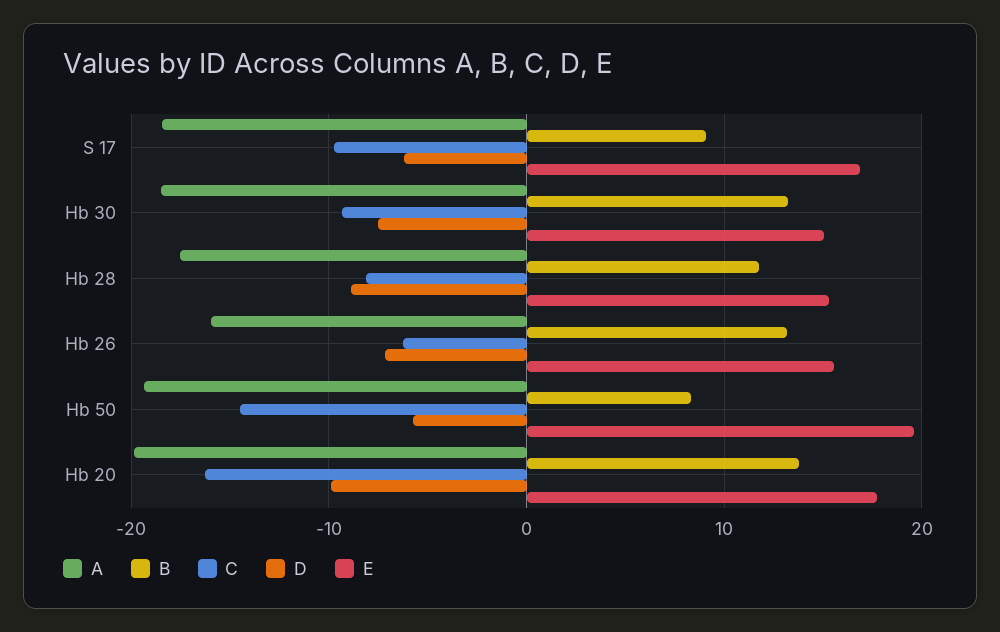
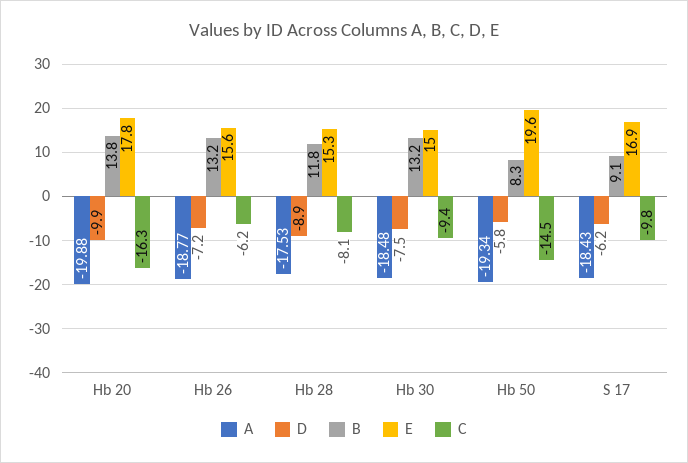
  {
    "A": {
      "S 17": -18.43,
      "Hb 30": -18.48,
      "Hb 28": -17.53,
-     "Hb 26": -16,
+     "Hb 26": -18.77,
      "Hb 50": -19.34,
      "Hb 20": -19.88
    },
    "B": {
      "S 17": 9.1,
      "Hb 30": 13.2,
      "Hb 28": 11.8,
      "Hb 26": 13.2,
      "Hb 50": 8.3,
      "Hb 20": 13.8
    },
    "C": {
      "S 17": -9.8,
      "Hb 30": -9.4,
      "Hb 28": -8.1,
      "Hb 26": -6.2,
      "Hb 50": -14.5,
      "Hb 20": -16.3
    },
    "D": {
      "S 17": -6.2,
      "Hb 30": -7.5,
      "Hb 28": -8.9,
      "Hb 26": -7.2,
      "Hb 50": -5.8,
      "Hb 20": -9.9
    },
    "E": {
      "S 17": 16.9,
      "Hb 30": 15,
      "Hb 28": 15.3,
      "Hb 26": 15.6,
      "Hb 50": 19.6,
      "Hb 20": 17.8
    }
  }

